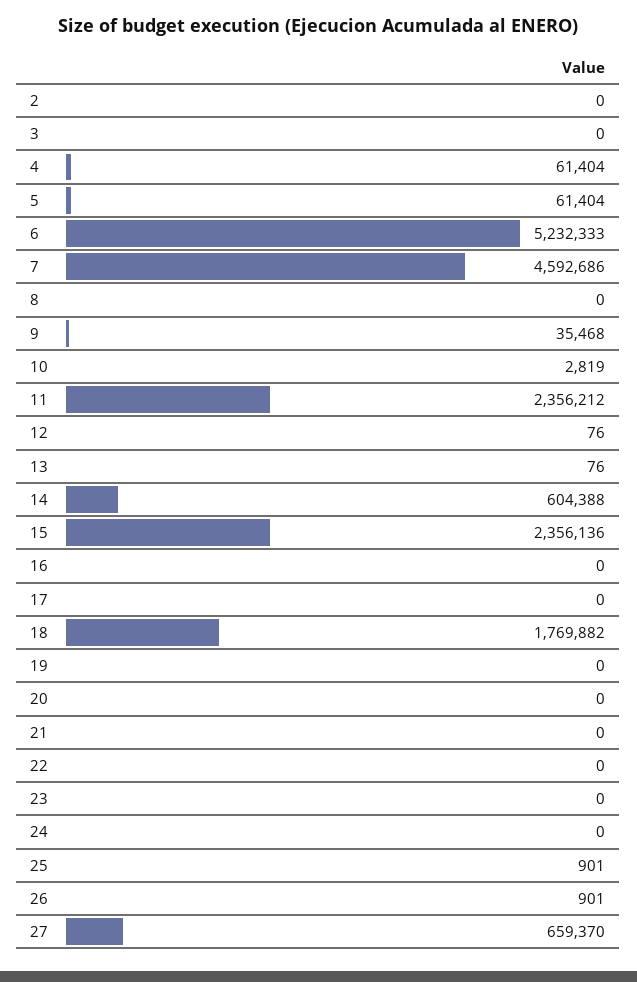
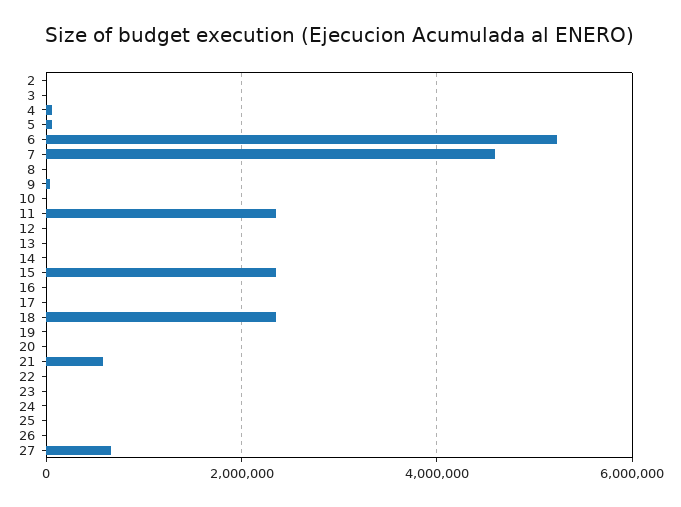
  {
    "2": 0,
    "3": 0,
    "4": 61404,
    "5": 61404,
    "6": 5232333,
    "7": 4592686,
    "8": 0,
    "9": 35468,
    "10": 2819,
    "11": 2356212,
    "12": 76,
    "13": 76,
-   "14": 604388,
+   "14": 0,
    "15": 2356136,
    "16": 0,
    "17": 0,
-   "18": 1769882,
+   "18": 2400000,
    "19": 0,
    "20": 0,
-   "21": 0,
+   "21": 600000,
    "22": 0,
    "23": 0,
    "24": 0,
    "25": 901,
    "26": 901,
    "27": 659370
  }

